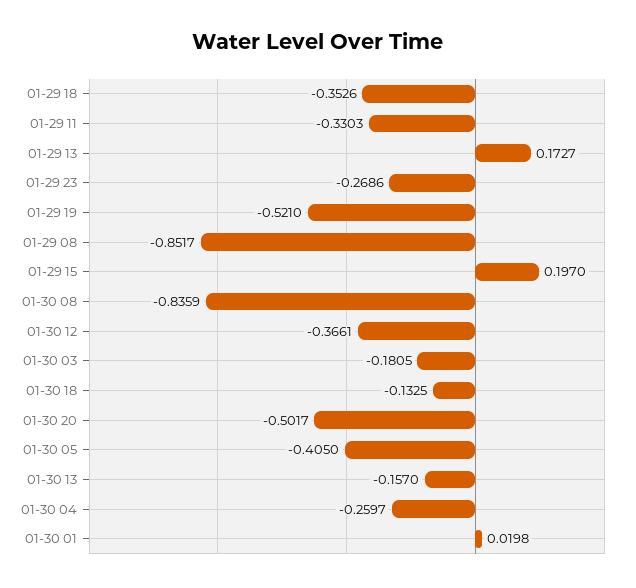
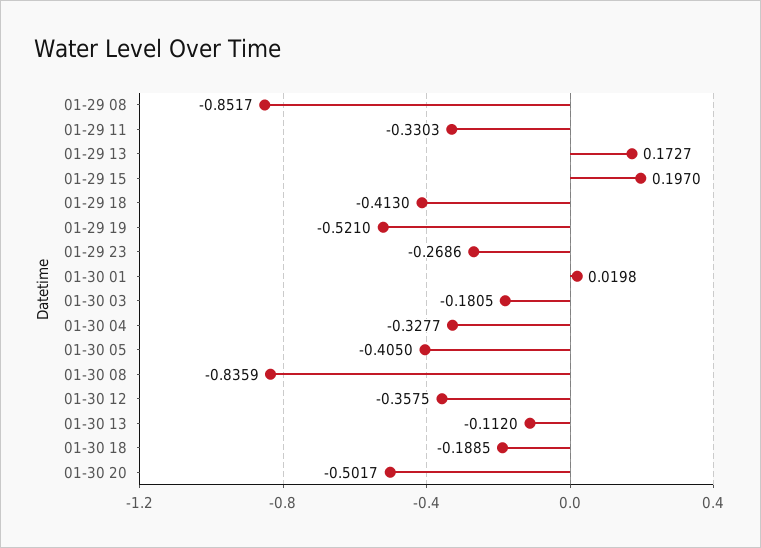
  {
-   "01-29 18": -0.3526,
+   "01-29 18": -0.413,
    "01-29 11": -0.3303,
    "01-29 13": 0.1727,
    "01-29 23": -0.2686,
    "01-29 19": -0.521,
    "01-29 08": -0.8517,
    "01-29 15": 0.197,
    "01-30 08": -0.8359,
-   "01-30 12": -0.3661,
+   "01-30 12": -0.3575,
    "01-30 03": -0.1805,
-   "01-30 18": -0.1325,
+   "01-30 18": -0.1885,
    "01-30 20": -0.5017,
    "01-30 05": -0.405,
-   "01-30 13": -0.157,
+   "01-30 13": -0.112,
-   "01-30 04": -0.2597,
+   "01-30 04": -0.3277,
    "01-30 01": 0.0198
  }

